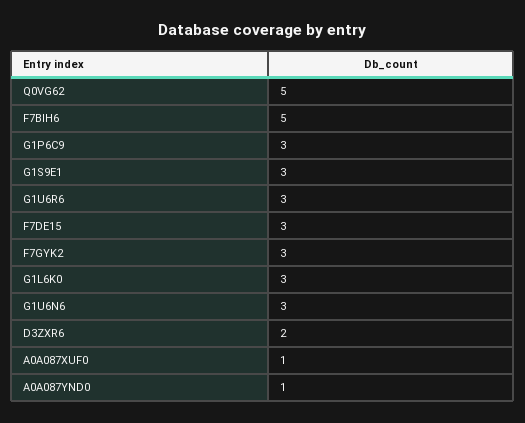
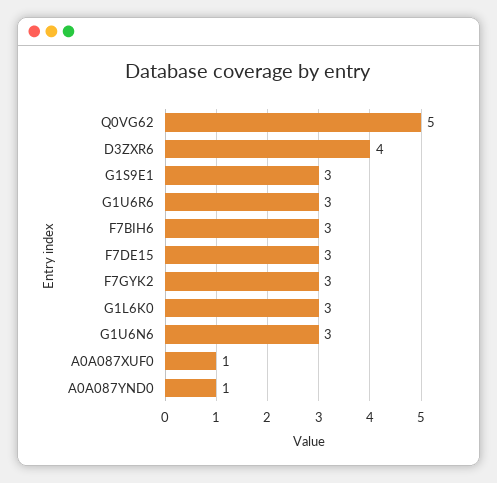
  {
    "Q0VG62": 5,
-   "F7BIH6": 5,
+   "F7BIH6": 3,
-   "G1P6C9": 3,
    "G1S9E1": 3,
    "G1U6R6": 3,
    "F7DE15": 3,
    "F7GYK2": 3,
    "G1L6K0": 3,
    "G1U6N6": 3,
-   "D3ZXR6": 2,
+   "D3ZXR6": 4,
    "A0A087XUF0": 1,
    "A0A087YND0": 1
  }

